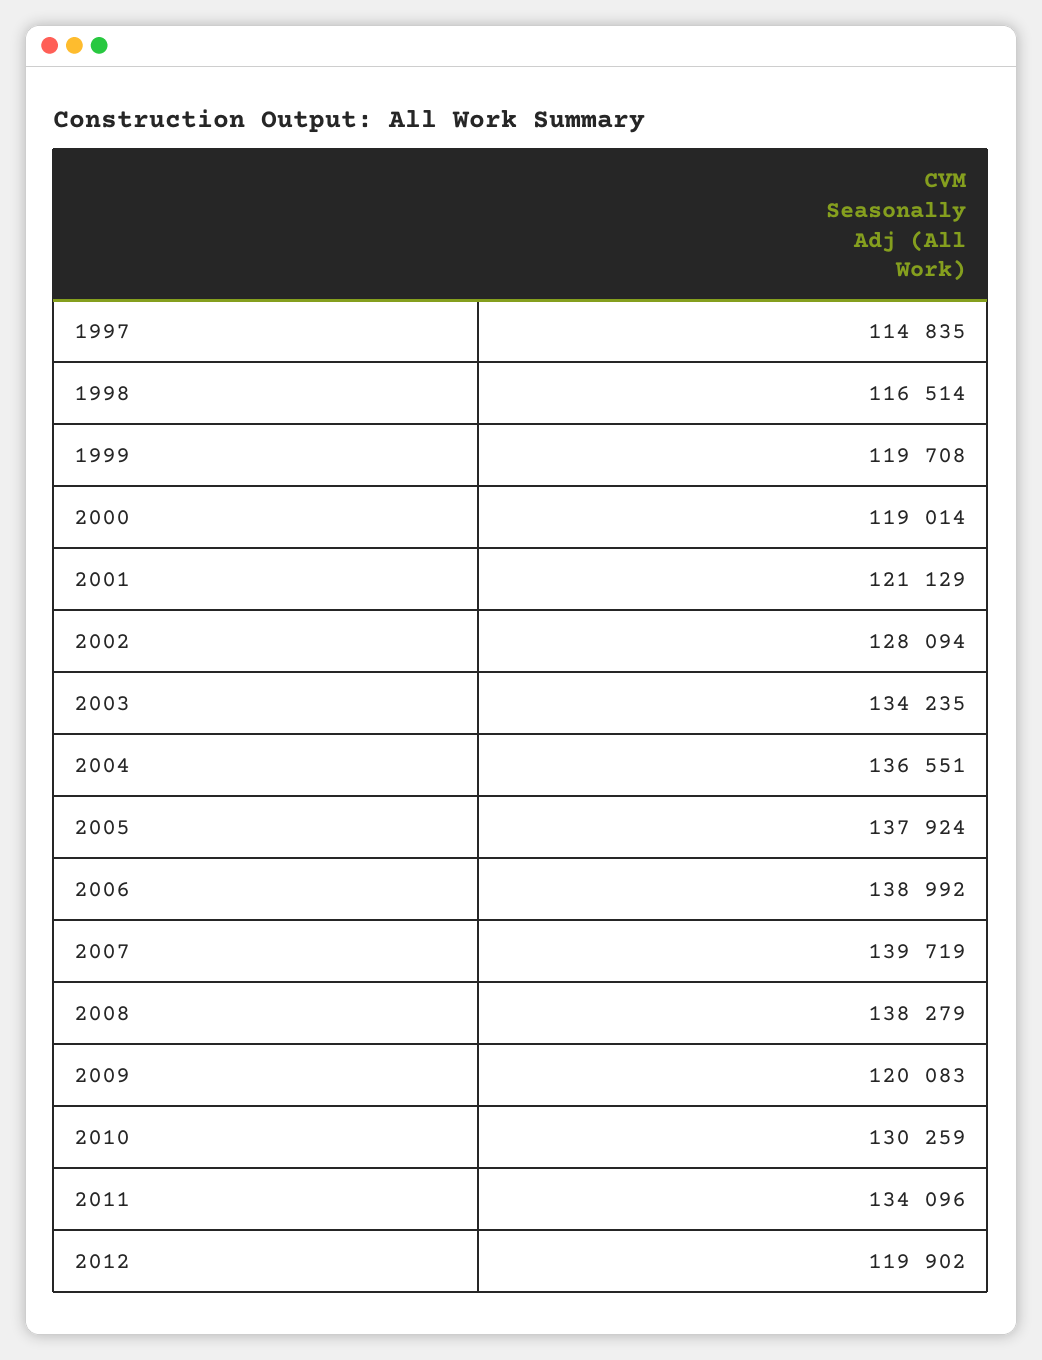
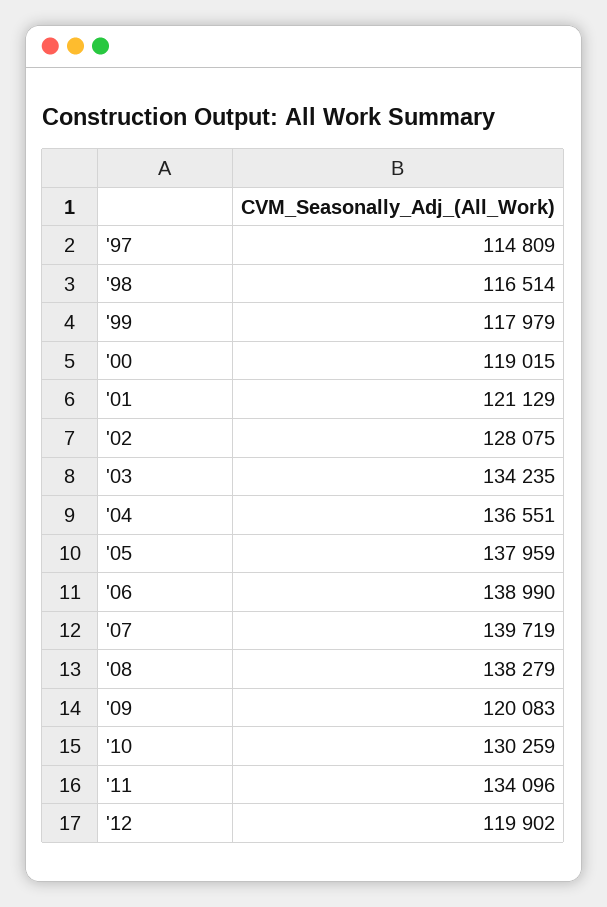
  {
-   "1997": 114835,
+   "1997": 114809,
    "1998": 116514,
-   "1999": 119708,
+   "1999": 117979,
-   "2000": 119014,
+   "2000": 119015,
    "2001": 121129,
-   "2002": 128094,
+   "2002": 128075,
    "2003": 134235,
    "2004": 136551,
-   "2005": 137924,
+   "2005": 137959,
-   "2006": 138992,
+   "2006": 138990,
    "2007": 139719,
    "2008": 138279,
    "2009": 120083,
    "2010": 130259,
    "2011": 134096,
    "2012": 119902
  }

